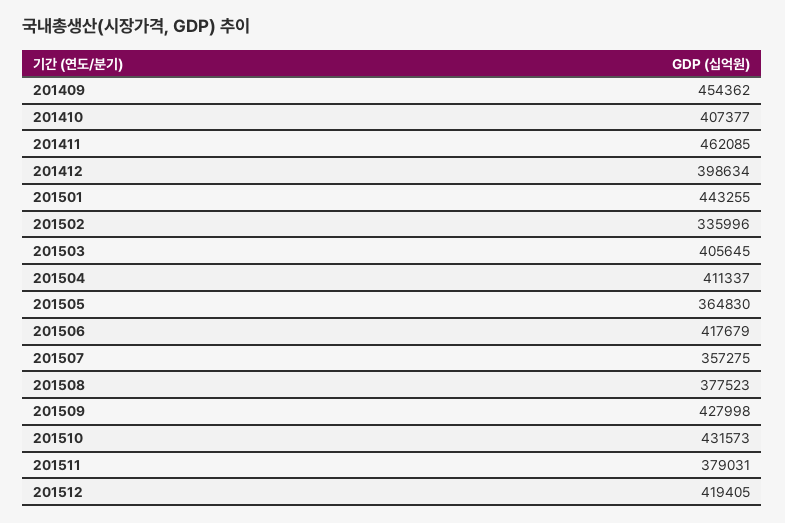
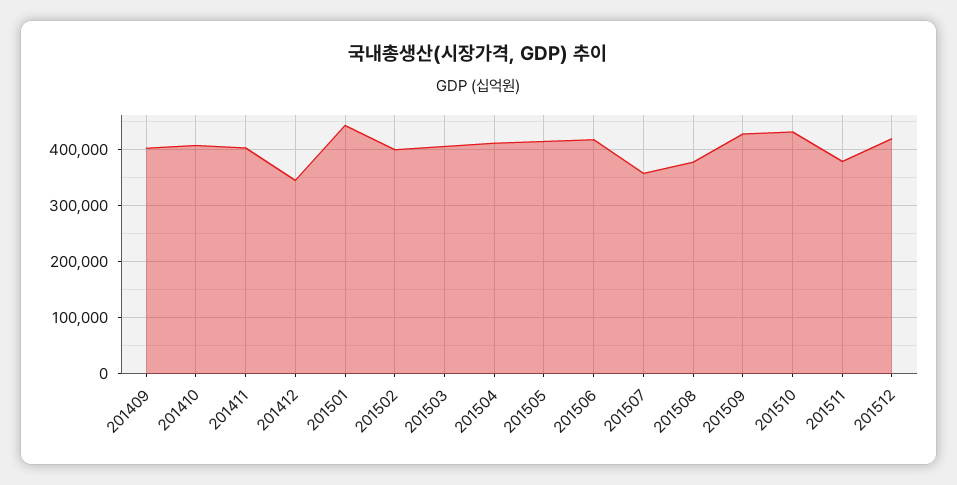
  {
-   "201409": 454362,
+   "201409": 400000,
    "201410": 407377,
-   "201411": 462085,
+   "201411": 400000,
-   "201412": 398634,
+   "201412": 340000,
    "201501": 443255,
-   "201502": 335996,
+   "201502": 400000,
    "201503": 405645,
    "201504": 411337,
-   "201505": 364830,
+   "201505": 420000,
    "201506": 417679,
    "201507": 357275,
    "201508": 377523,
    "201509": 427998,
    "201510": 431573,
    "201511": 379031,
    "201512": 419405
  }

